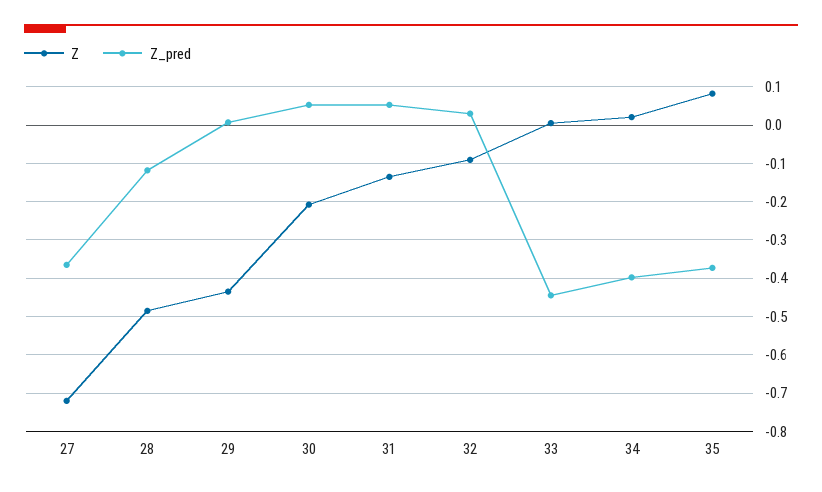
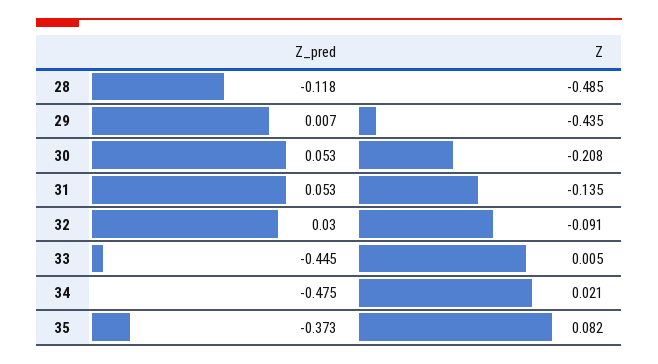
  {
    "Z": {
-     "27": -0.72,
      "28": -0.485,
      "29": -0.435,
      "30": -0.208,
      "31": -0.135,
      "32": -0.091,
      "33": 0.005,
      "34": 0.021,
      "35": 0.082
    },
    "Z_pred": {
-     "27": -0.36,
      "28": -0.118,
      "29": 0.007,
      "30": 0.053,
      "31": 0.053,
      "32": 0.03,
      "33": -0.445,
-     "34": -0.4,
+     "34": -0.475,
      "35": -0.373
    }
  }

